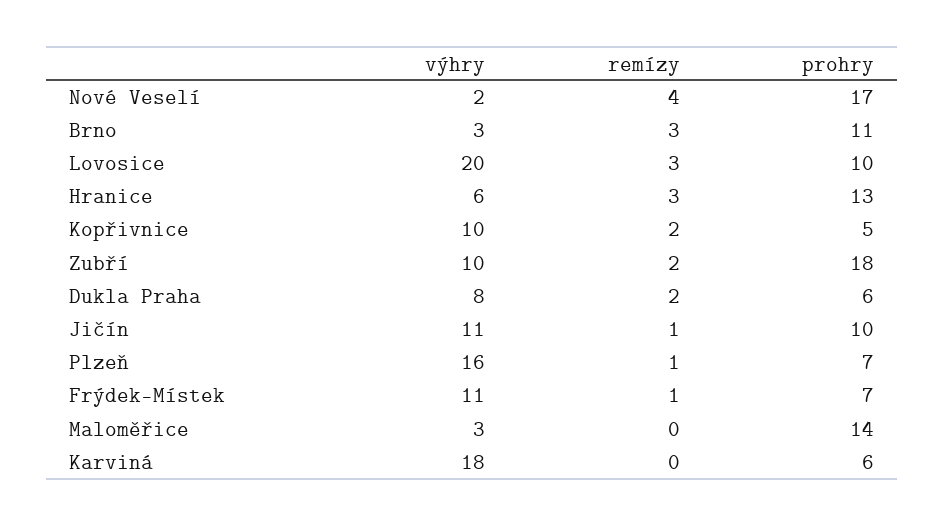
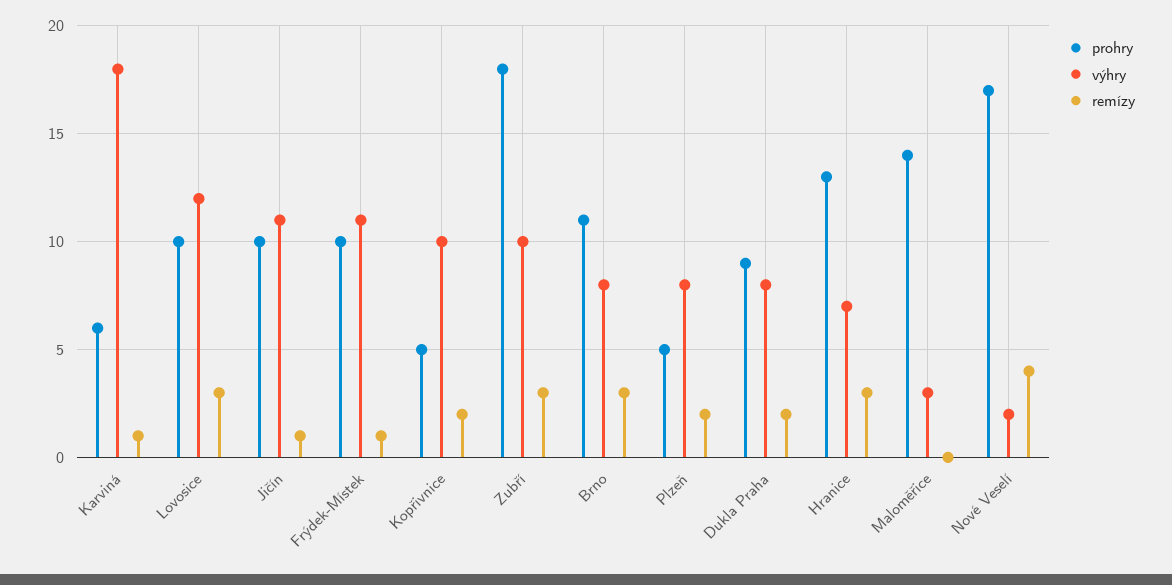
  {
    "výhry": {
      "Nové Veselí": 2,
-     "Brno": 3,
+     "Brno": 8,
-     "Lovosice": 20,
+     "Lovosice": 12,
-     "Hranice": 6,
+     "Hranice": 7,
      "Kopřivnice": 10,
      "Zubří": 10,
      "Dukla Praha": 8,
      "Jičín": 11,
-     "Plzeň": 16,
+     "Plzeň": 8,
      "Frýdek-Místek": 11,
      "Maloměřice": 3,
      "Karviná": 18
    },
    "remízy": {
      "Nové Veselí": 4,
      "Brno": 3,
      "Lovosice": 3,
      "Hranice": 3,
      "Kopřivnice": 2,
-     "Zubří": 2,
+     "Zubří": 3,
      "Dukla Praha": 2,
      "Jičín": 1,
-     "Plzeň": 1,
+     "Plzeň": 2,
      "Frýdek-Místek": 1,
      "Maloměřice": 0,
-     "Karviná": 0
+     "Karviná": 1
    },
    "prohry": {
      "Nové Veselí": 17,
      "Brno": 11,
      "Lovosice": 10,
      "Hranice": 13,
      "Kopřivnice": 5,
      "Zubří": 18,
-     "Dukla Praha": 6,
+     "Dukla Praha": 9,
      "Jičín": 10,
-     "Plzeň": 7,
+     "Plzeň": 5,
-     "Frýdek-Místek": 7,
+     "Frýdek-Místek": 10,
      "Maloměřice": 14,
      "Karviná": 6
    }
  }

